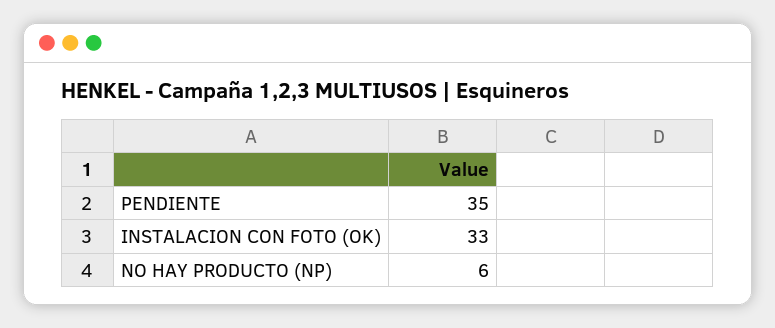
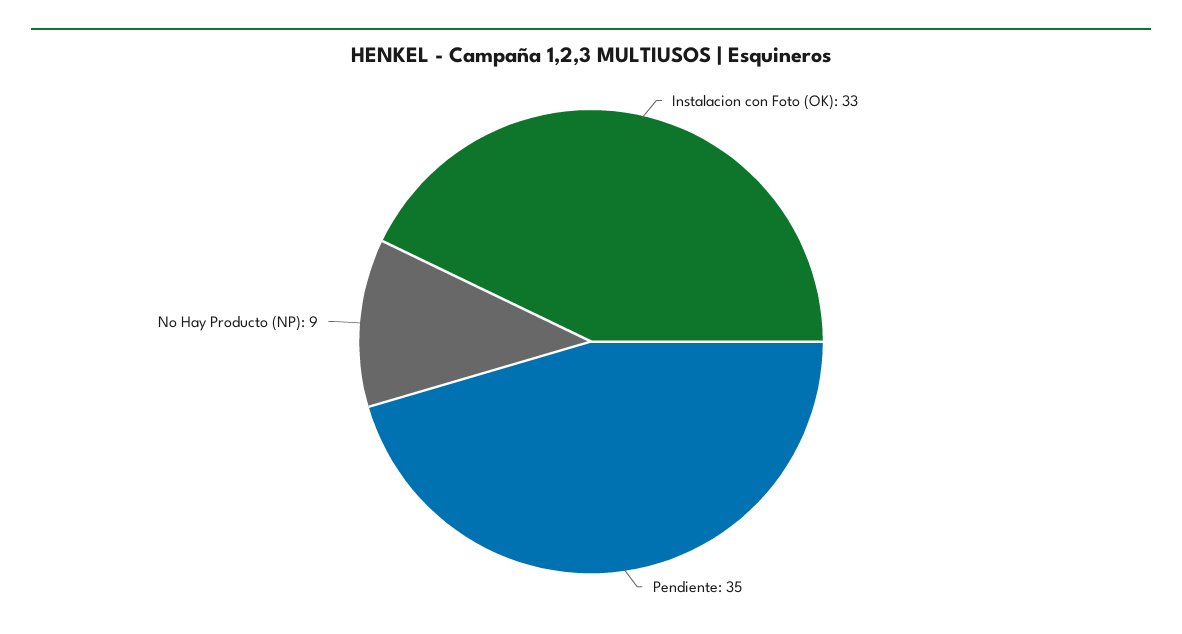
  {
    "PENDIENTE": 35,
    "INSTALACION CON FOTO (OK)": 33,
-   "NO HAY PRODUCTO (NP)": 6
+   "NO HAY PRODUCTO (NP)": 9
  }

